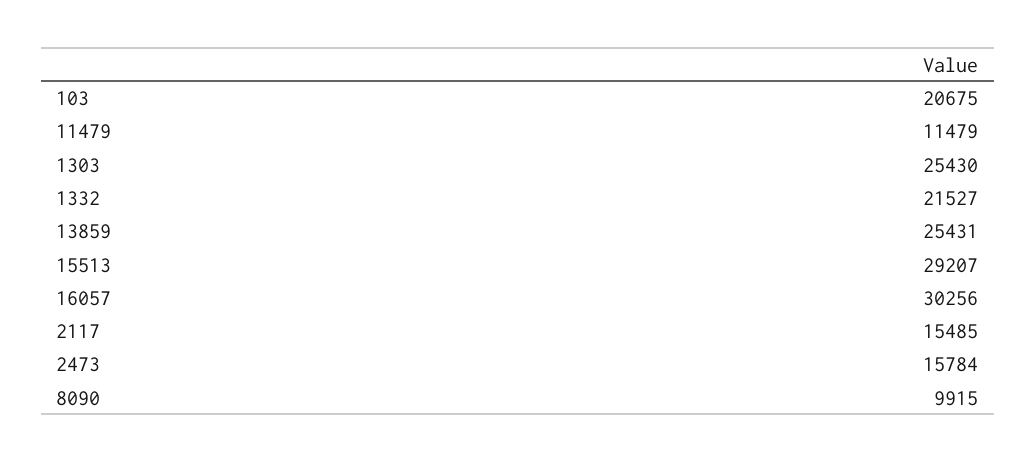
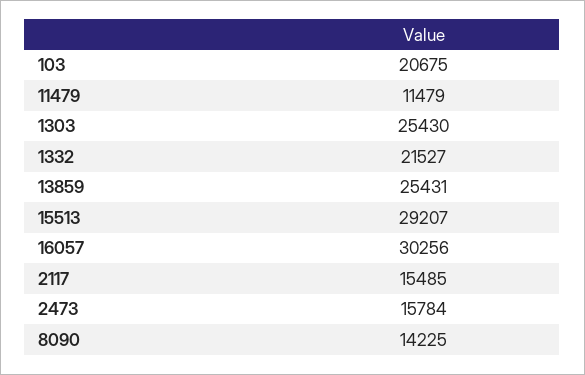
  {
    "103": 20675,
    "11479": 11479,
    "1303": 25430,
    "1332": 21527,
    "13859": 25431,
    "15513": 29207,
    "16057": 30256,
    "2117": 15485,
    "2473": 15784,
-   "8090": 9915
+   "8090": 14225
  }

